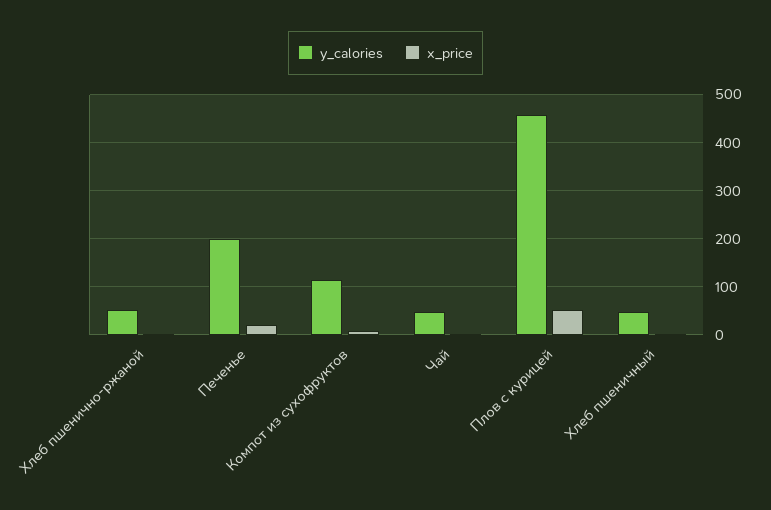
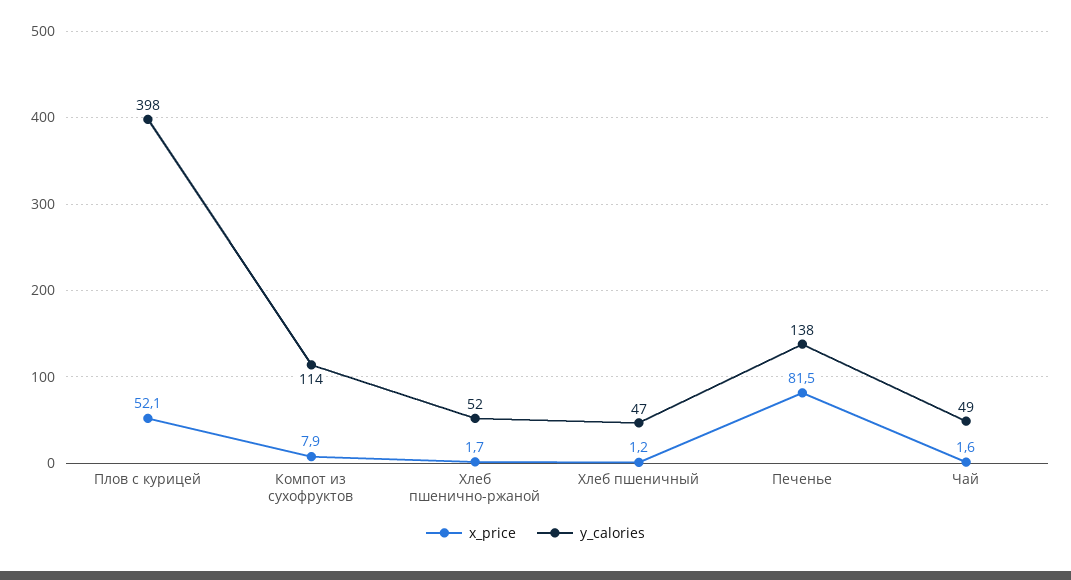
  {
    "y_calories": {
      "Хлеб пшенично-ржаной": 52,
-     "Печенье": 200,
+     "Печенье": 138,
      "Компот из сухофруктов": 114,
      "Чай": 49,
-     "Плов с курицей": 460,
+     "Плов с курицей": 398,
      "Хлеб пшеничный": 47
    },
    "x_price": {
      "Хлеб пшенично-ржаной": 1.7,
-     "Печенье": 20,
+     "Печенье": 81.5,
      "Компот из сухофруктов": 7.9,
      "Чай": 1.6,
      "Плов с курицей": 52.1,
      "Хлеб пшеничный": 1.2
    }
  }

